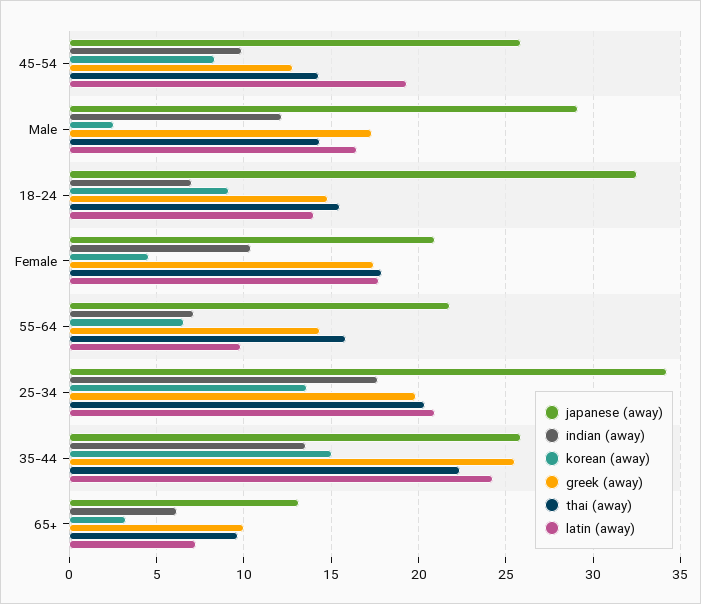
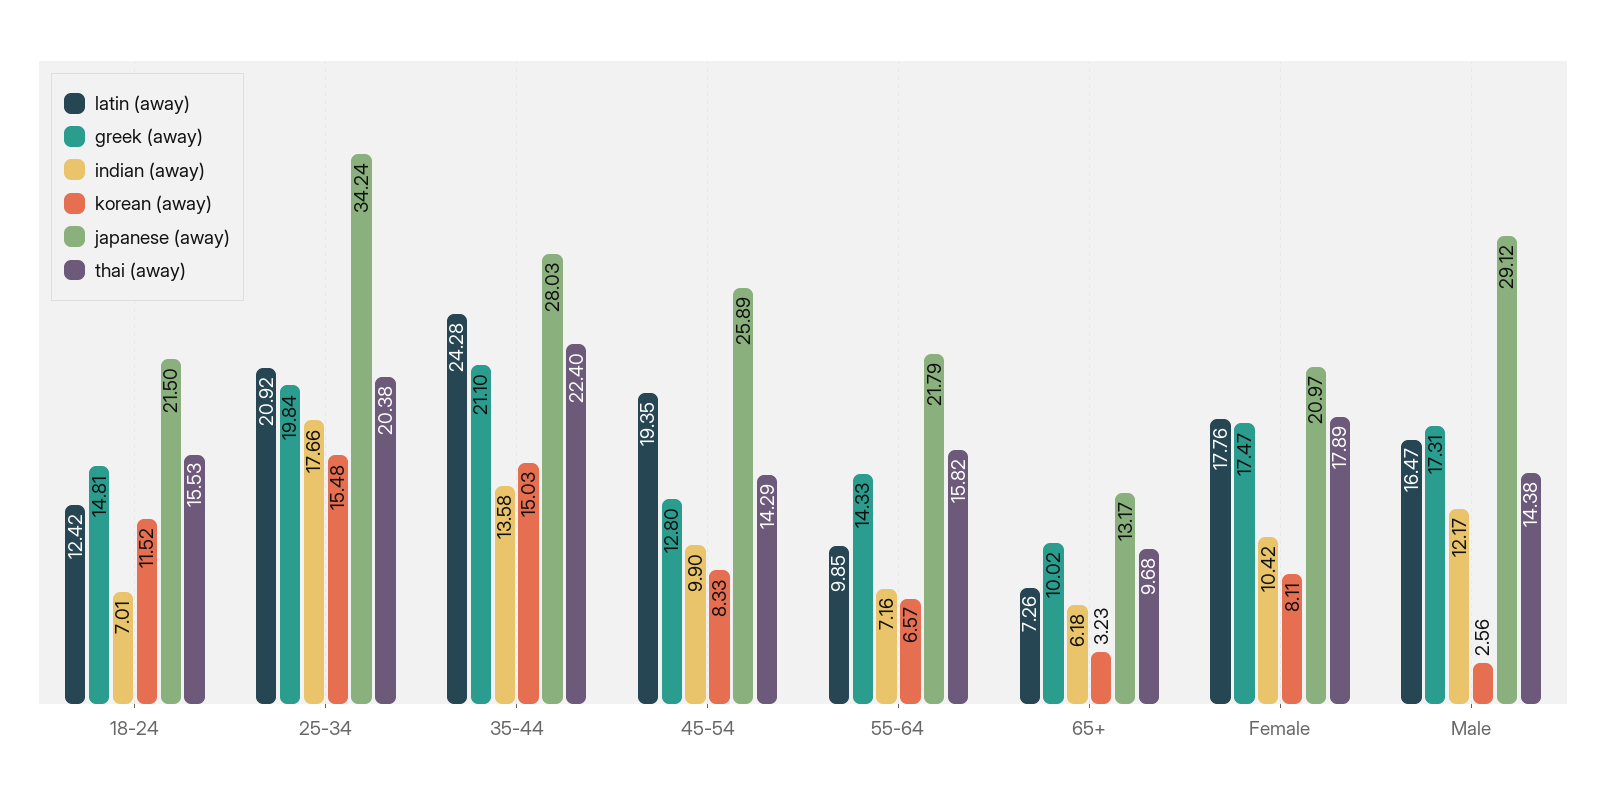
  {
    "japanese (away)": {
      "45-54": 25.89,
      "Male": 29.12,
-     "18-24": 32.5,
+     "18-24": 21.5,
      "Female": 20.97,
      "55-64": 21.79,
      "25-34": 34.24,
-     "35-44": 26,
+     "35-44": 28.03,
      "65+": 13.17
    },
    "indian (away)": {
      "45-54": 9.9,
      "Male": 12.17,
      "18-24": 7.01,
      "Female": 10.42,
      "55-64": 7.16,
      "25-34": 17.66,
      "35-44": 13.58,
      "65+": 6.18
    },
    "korean (away)": {
      "45-54": 8.33,
      "Male": 2.56,
-     "18-24": 9,
+     "18-24": 11.52,
-     "Female": 4.5,
+     "Female": 8.11,
      "55-64": 6.57,
-     "25-34": 13.5,
+     "25-34": 15.48,
      "35-44": 15.03,
      "65+": 3.23
    },
    "greek (away)": {
      "45-54": 12.8,
      "Male": 17.31,
      "18-24": 14.81,
      "Female": 17.47,
      "55-64": 14.33,
      "25-34": 19.84,
-     "35-44": 25.5,
+     "35-44": 21.1,
      "65+": 10.02
    },
    "thai (away)": {
      "45-54": 14.29,
      "Male": 14.38,
      "18-24": 15.53,
      "Female": 17.89,
      "55-64": 15.82,
      "25-34": 20.38,
      "35-44": 22.4,
      "65+": 9.68
    },
    "latin (away)": {
      "45-54": 19.35,
      "Male": 16.47,
-     "18-24": 14,
+     "18-24": 12.42,
      "Female": 17.76,
      "55-64": 9.85,
      "25-34": 20.92,
      "35-44": 24.28,
      "65+": 7.26
    }
  }

